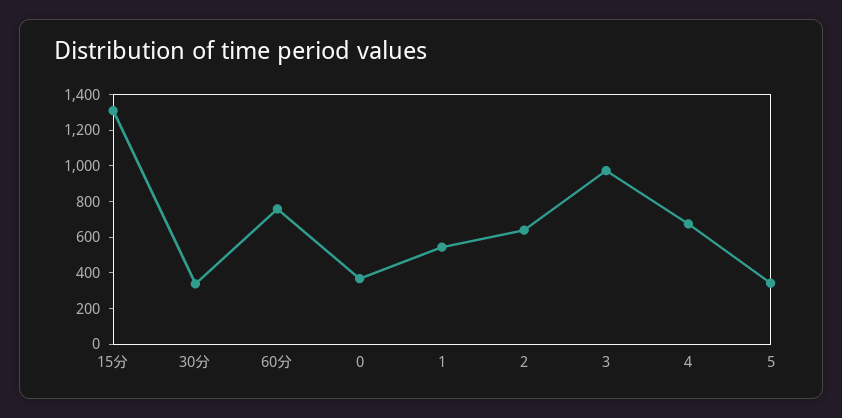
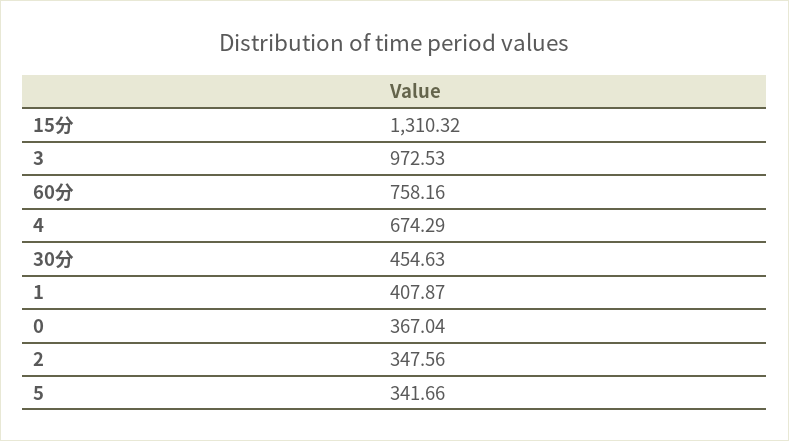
  {
    "15分": 1310.32,
-   "30分": 350,
+   "30分": 454.63,
    "60分": 758.16,
    "0": 367.04,
-   "1": 550,
+   "1": 407.87,
-   "2": 650,
+   "2": 347.56,
    "3": 972.53,
    "4": 674.29,
    "5": 341.66
  }

